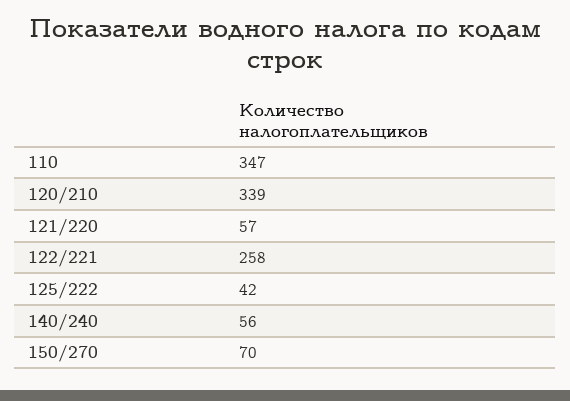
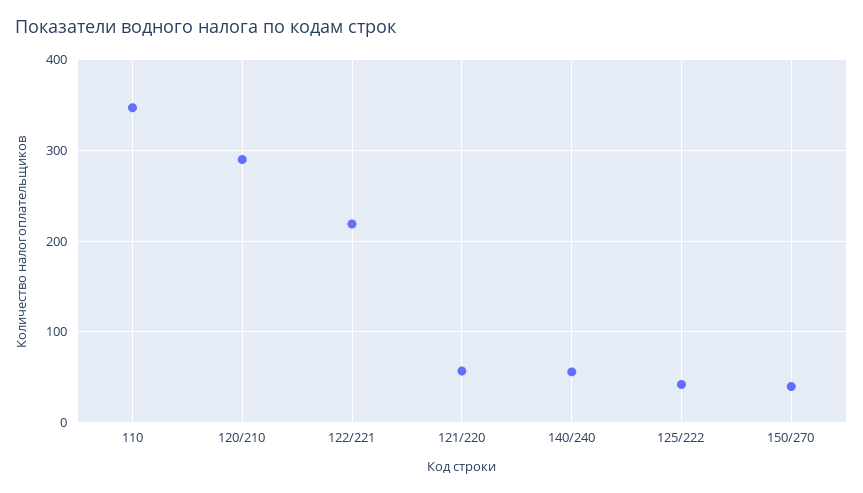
  {
    "110": 347,
-   "120/210": 339,
+   "120/210": 290,
    "121/220": 57,
-   "122/221": 258,
+   "122/221": 220,
    "125/222": 42,
    "140/240": 56,
-   "150/270": 70
+   "150/270": 40
  }

